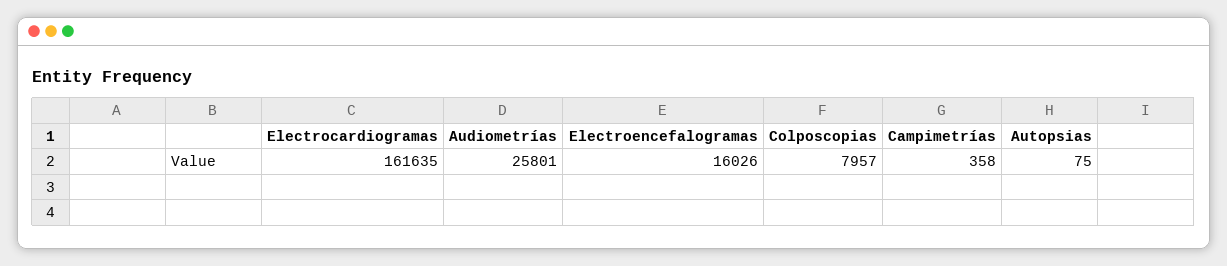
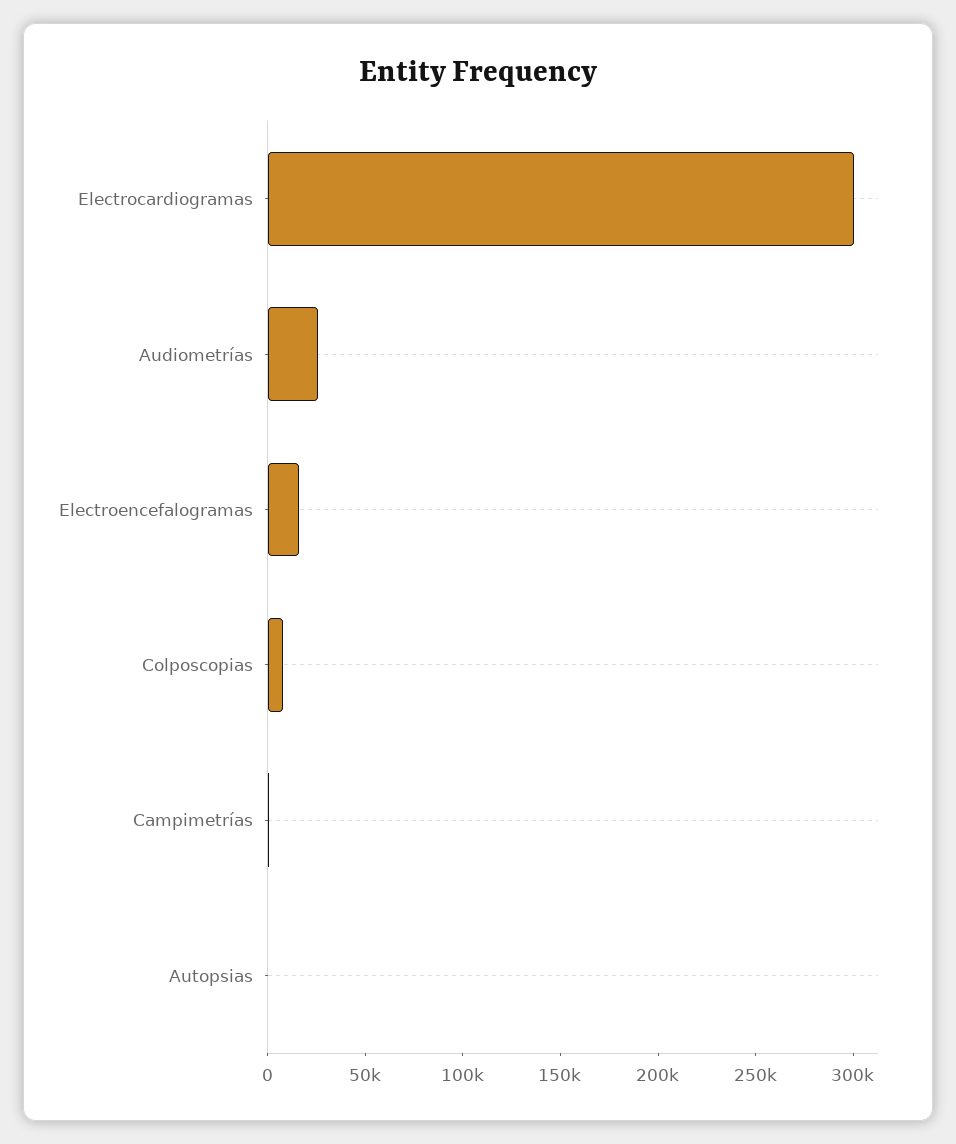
  {
-   "Electrocardiogramas": 161635,
+   "Electrocardiogramas": 300000,
    "Audiometrías": 25801,
    "Electroencefalogramas": 16026,
    "Colposcopias": 7957,
    "Campimetrías": 358,
    "Autopsias": 75
  }

